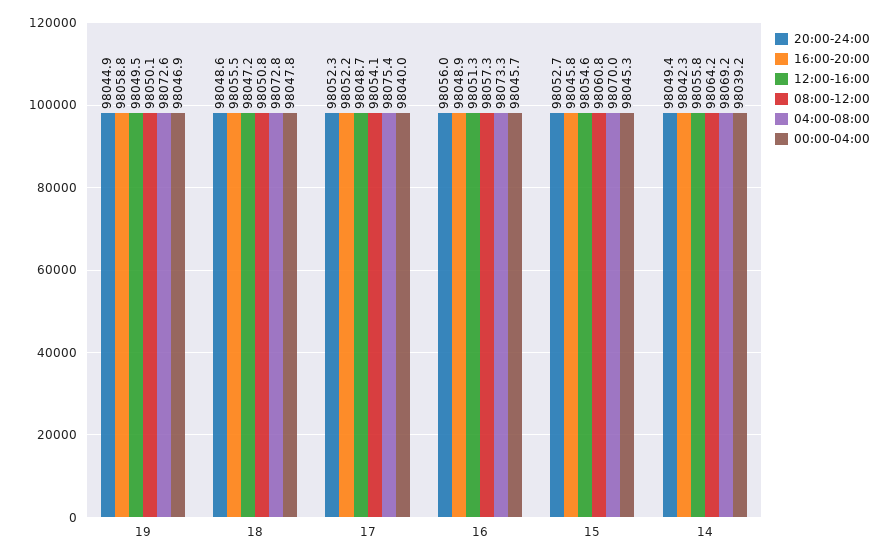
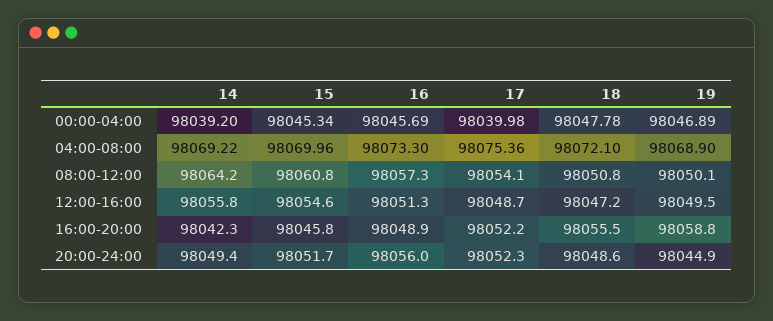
  {
    "20:00-24:00": {
      "19": 98044.9,
      "18": 98048.6,
      "17": 98052.3,
      "16": 98056,
-     "15": 98052.7,
+     "15": 98051.7,
      "14": 98049.4
    },
    "16:00-20:00": {
      "19": 98058.8,
      "18": 98055.5,
      "17": 98052.2,
      "16": 98048.9,
      "15": 98045.8,
      "14": 98042.3
    },
    "12:00-16:00": {
      "19": 98049.5,
      "18": 98047.2,
      "17": 98048.7,
      "16": 98051.3,
      "15": 98054.6,
      "14": 98055.8
    },
    "08:00-12:00": {
      "19": 98050.1,
      "18": 98050.8,
      "17": 98054.1,
      "16": 98057.3,
      "15": 98060.8,
      "14": 98064.2
    },
    "04:00-08:00": {
-     "19": 98072.6,
+     "19": 98068.9,
-     "18": 98072.8,
+     "18": 98072.1,
      "17": 98075.36,
      "16": 98073.3,
      "15": 98069.96,
      "14": 98069.22
    },
    "00:00-04:00": {
      "19": 98046.89,
      "18": 98047.78,
      "17": 98039.98,
      "16": 98045.69,
      "15": 98045.34,
      "14": 98039.2
    }
  }

